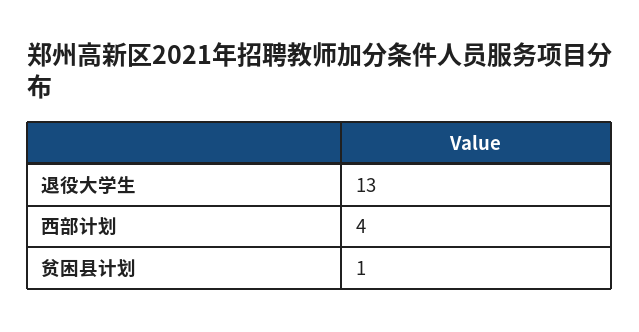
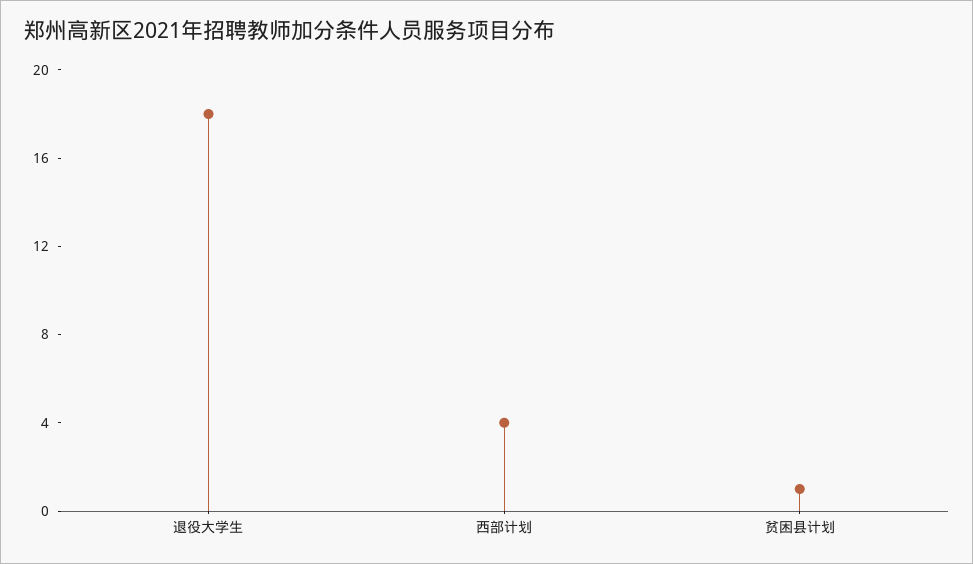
  {
-   "退役大学生": 13,
+   "退役大学生": 18,
    "西部计划": 4,
    "贫困县计划": 1
  }

